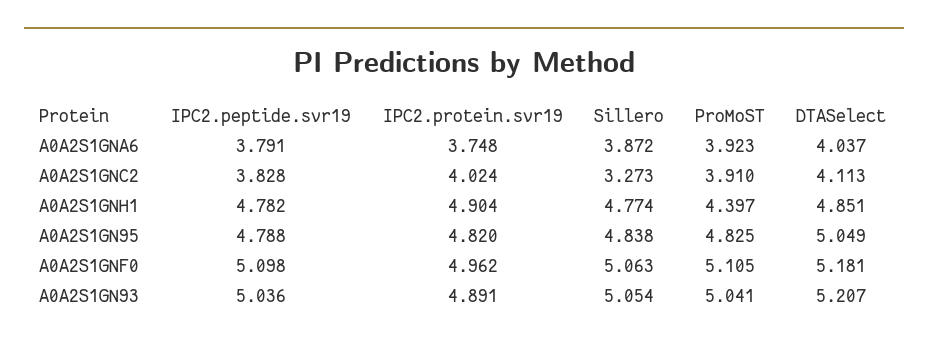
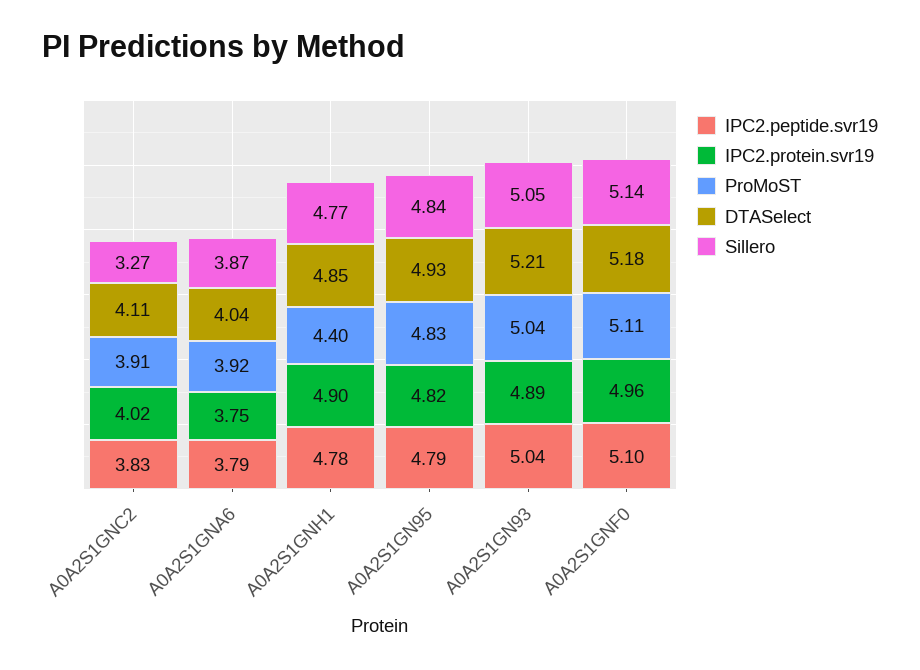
  {
    "IPC2.peptide.svr19": {
      "A0A2S1GNA6": 3.791,
      "A0A2S1GNC2": 3.828,
      "A0A2S1GNH1": 4.782,
      "A0A2S1GN95": 4.788,
      "A0A2S1GNF0": 5.098,
      "A0A2S1GN93": 5.036
    },
    "IPC2.protein.svr19": {
      "A0A2S1GNA6": 3.748,
      "A0A2S1GNC2": 4.024,
      "A0A2S1GNH1": 4.904,
      "A0A2S1GN95": 4.82,
      "A0A2S1GNF0": 4.962,
      "A0A2S1GN93": 4.891
    },
    "Sillero": {
      "A0A2S1GNA6": 3.872,
      "A0A2S1GNC2": 3.273,
      "A0A2S1GNH1": 4.774,
      "A0A2S1GN95": 4.838,
-     "A0A2S1GNF0": 5.063,
+     "A0A2S1GNF0": 5.14,
      "A0A2S1GN93": 5.054
    },
    "ProMoST": {
      "A0A2S1GNA6": 3.923,
      "A0A2S1GNC2": 3.91,
      "A0A2S1GNH1": 4.397,
      "A0A2S1GN95": 4.825,
      "A0A2S1GNF0": 5.105,
      "A0A2S1GN93": 5.041
    },
    "DTASelect": {
      "A0A2S1GNA6": 4.037,
      "A0A2S1GNC2": 4.113,
      "A0A2S1GNH1": 4.851,
-     "A0A2S1GN95": 5.049,
+     "A0A2S1GN95": 4.93,
      "A0A2S1GNF0": 5.181,
      "A0A2S1GN93": 5.207
    }
  }

